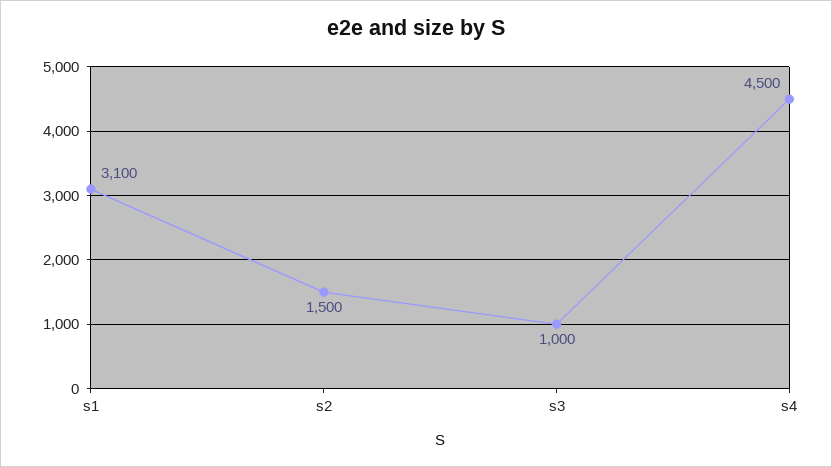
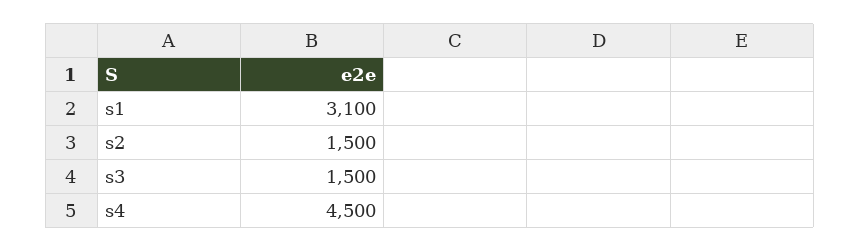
  {
    "s1": 3100,
    "s2": 1500,
-   "s3": 1000,
+   "s3": 1500,
    "s4": 4500
  }

